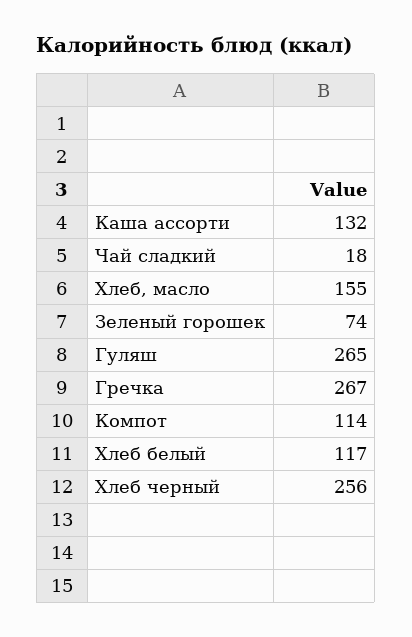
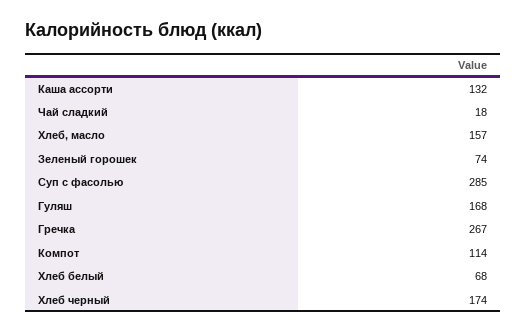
  {
    "Каша ассорти": 132,
    "Чай сладкий": 18,
-   "Хлеб, масло": 155,
+   "Хлеб, масло": 157,
    "Зеленый горошек": 74,
-   "Гуляш": 265,
+   "Гуляш": 168,
    "Гречка": 267,
    "Компот": 114,
-   "Хлеб белый": 117,
+   "Хлеб белый": 68,
-   "Хлеб черный": 256
+   "Хлеб черный": 174,
+   "Суп с фасолью": 285
  }

